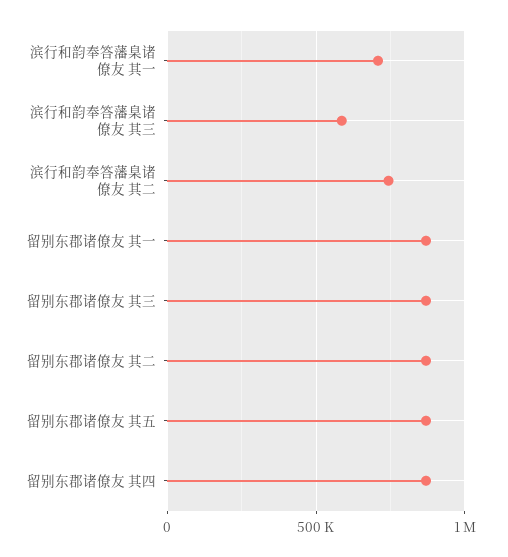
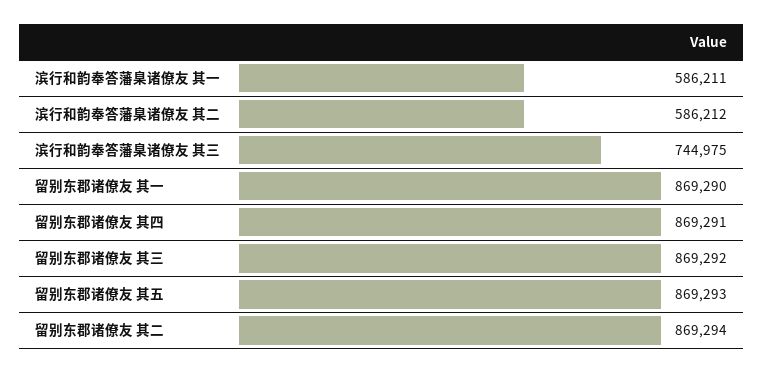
  {
-   "滨行和韵奉答藩臬诸僚友 其一": 700000,
+   "滨行和韵奉答藩臬诸僚友 其一": 586211,
-   "滨行和韵奉答藩臬诸僚友 其三": 600000,
+   "滨行和韵奉答藩臬诸僚友 其三": 744975,
-   "滨行和韵奉答藩臬诸僚友 其二": 750000,
+   "滨行和韵奉答藩臬诸僚友 其二": 586212,
    "留别东郡诸僚友 其一": 869290,
    "留别东郡诸僚友 其三": 869292,
    "留别东郡诸僚友 其二": 869294,
    "留别东郡诸僚友 其五": 869293,
    "留别东郡诸僚友 其四": 869291
  }

